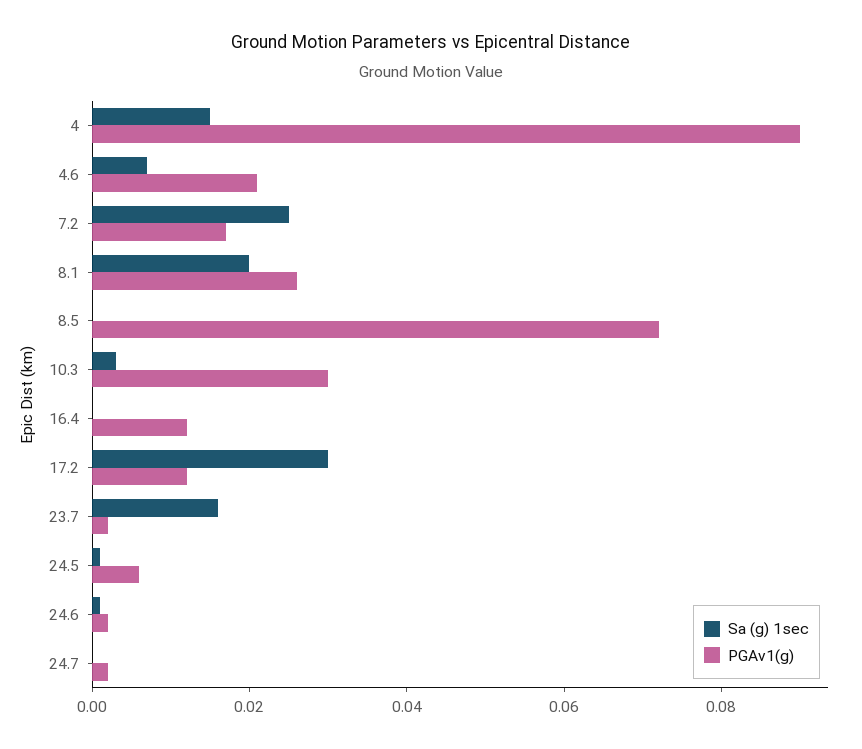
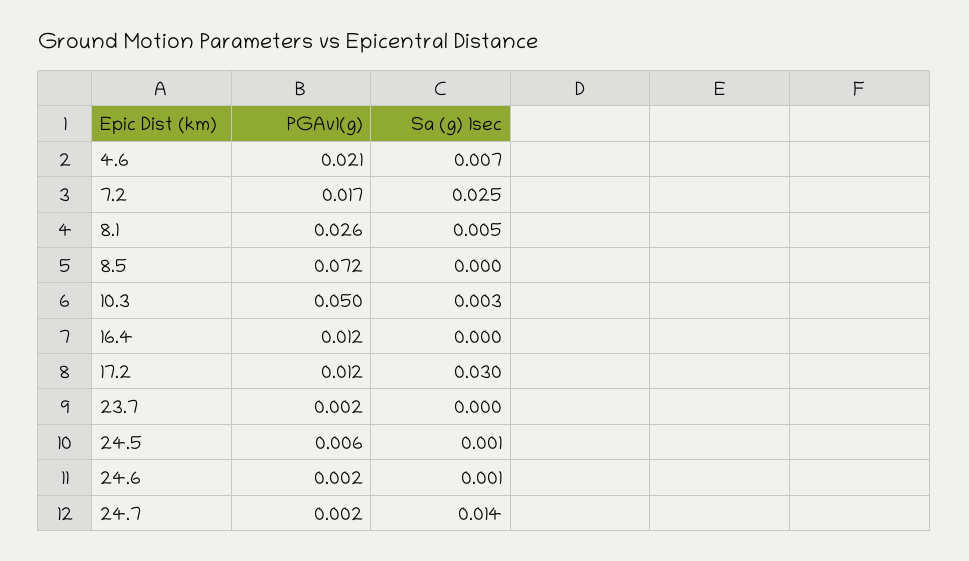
  {
    "Sa (g) 1sec": {
-     "4": 0.015,
      "4.6": 0.007,
      "7.2": 0.025,
-     "8.1": 0.02,
+     "8.1": 0.005,
      "8.5": 0,
      "10.3": 0.003,
      "16.4": 0,
      "17.2": 0.03,
-     "23.7": 0.015,
+     "23.7": 0,
      "24.5": 0.001,
      "24.6": 0.001,
-     "24.7": 0
+     "24.7": 0.014
    },
    "PGAv1(g)": {
-     "4": 0.09,
      "4.6": 0.021,
      "7.2": 0.017,
      "8.1": 0.026,
      "8.5": 0.072,
-     "10.3": 0.03,
+     "10.3": 0.05,
      "16.4": 0.012,
      "17.2": 0.012,
      "23.7": 0.002,
      "24.5": 0.006,
      "24.6": 0.002,
      "24.7": 0.002
    }
  }

